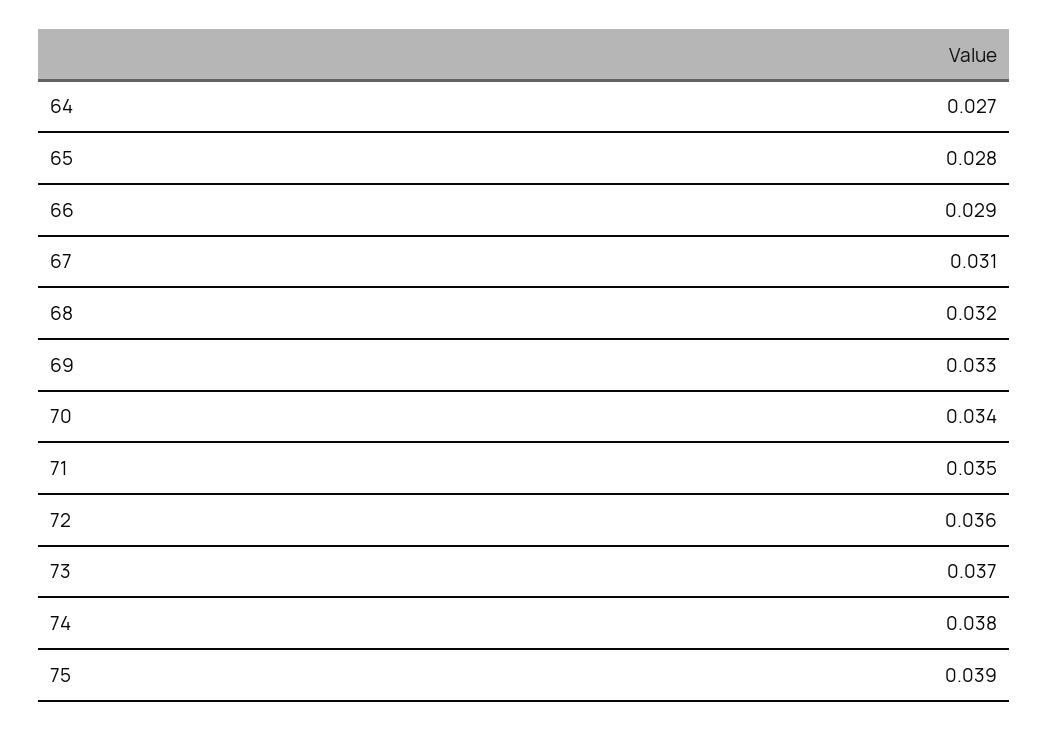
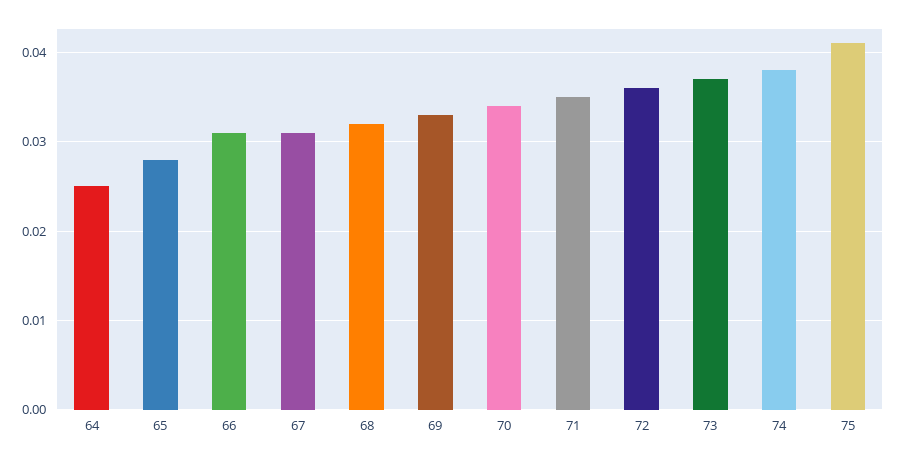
  {
-   "64": 0.027,
+   "64": 0.025,
    "65": 0.028,
-   "66": 0.029,
+   "66": 0.031,
    "67": 0.031,
    "68": 0.032,
    "69": 0.033,
    "70": 0.034,
    "71": 0.035,
    "72": 0.036,
    "73": 0.037,
    "74": 0.038,
-   "75": 0.039
+   "75": 0.041
  }

